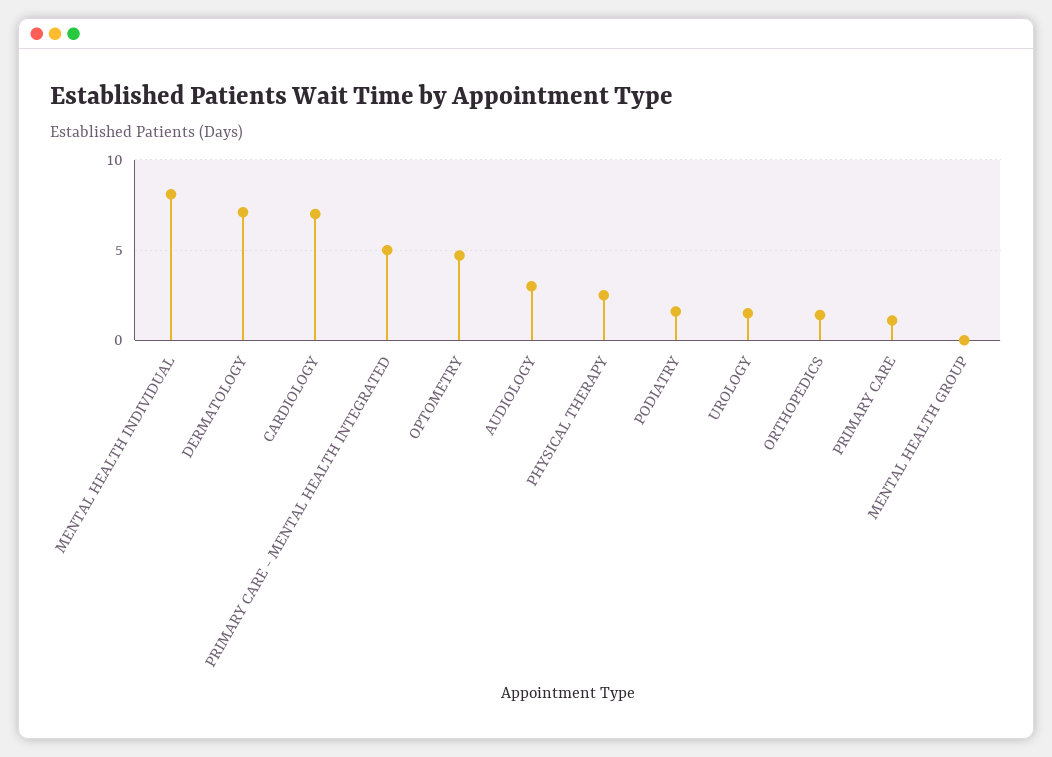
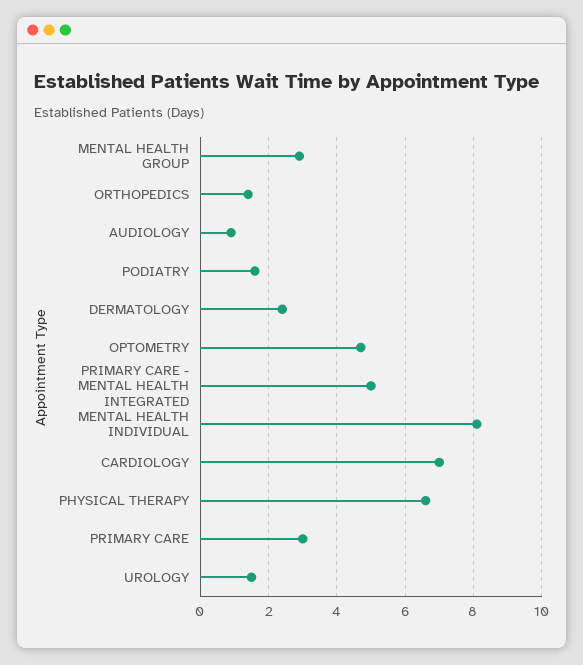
  {
    "MENTAL HEALTH INDIVIDUAL": 8,
-   "DERMATOLOGY": 7,
+   "DERMATOLOGY": 2.5,
    "CARDIOLOGY": 7,
    "PRIMARY CARE - MENTAL HEALTH INTEGRATED": 5,
    "OPTOMETRY": 4.5,
-   "AUDIOLOGY": 3,
+   "AUDIOLOGY": 1,
-   "PHYSICAL THERAPY": 2.5,
+   "PHYSICAL THERAPY": 6.5,
    "PODIATRY": 1.5,
    "UROLOGY": 1.5,
    "ORTHOPEDICS": 1.5,
-   "PRIMARY CARE": 1,
+   "PRIMARY CARE": 3,
-   "MENTAL HEALTH GROUP": 0
+   "MENTAL HEALTH GROUP": 3
  }

